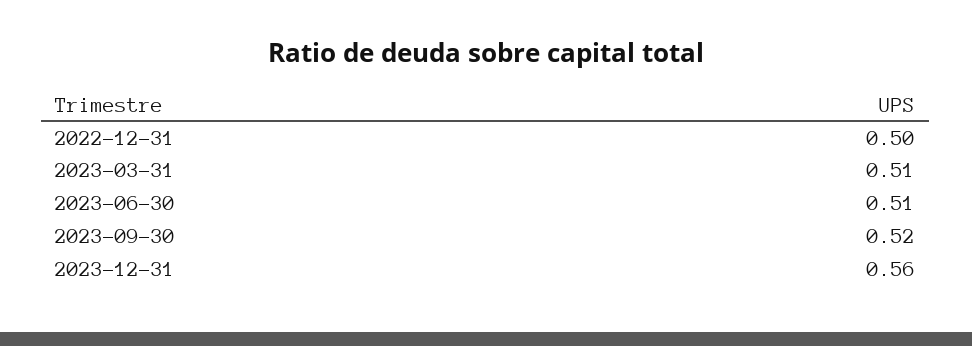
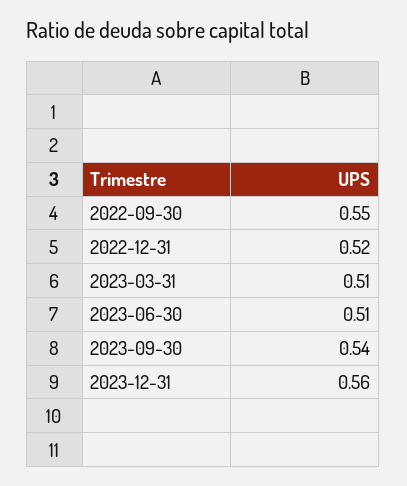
  {
-   "2022-12-31": 0.5,
+   "2022-12-31": 0.52,
    "2023-03-31": 0.51,
    "2023-06-30": 0.51,
-   "2023-09-30": 0.52,
+   "2023-09-30": 0.54,
-   "2023-12-31": 0.56
+   "2023-12-31": 0.56,
+   "2022-09-30": 0.55
  }

